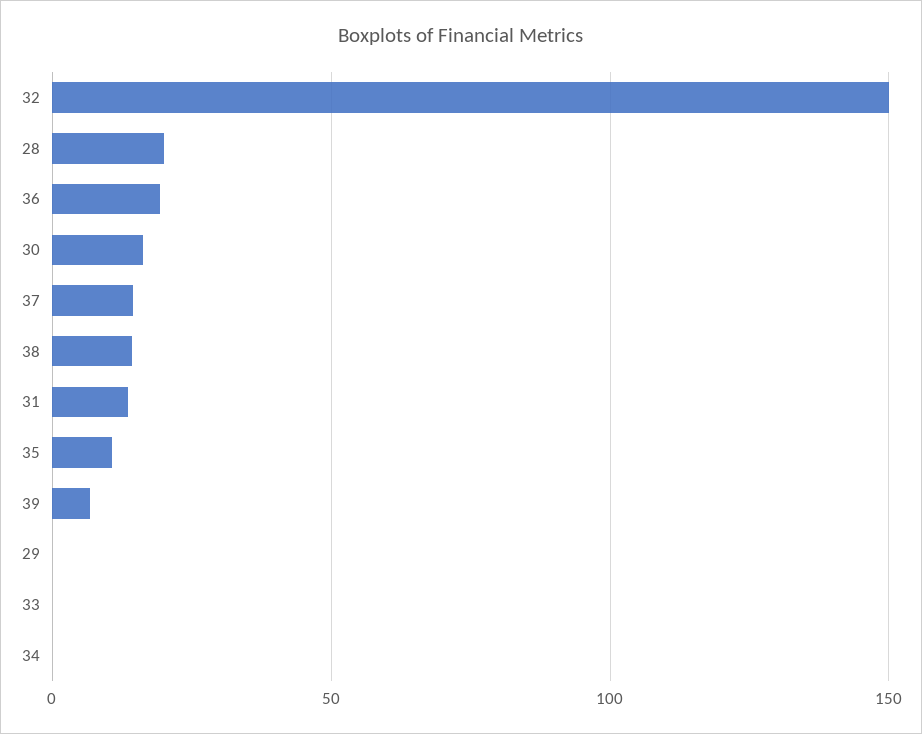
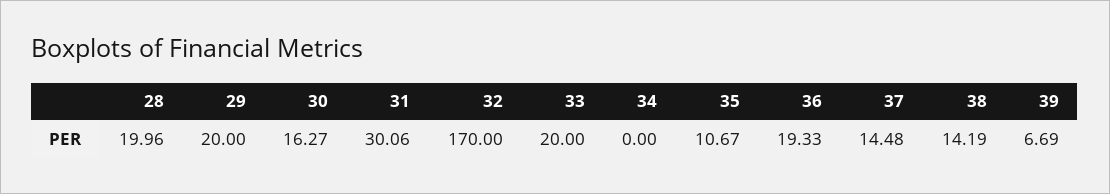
  {
-   "32": 150,
+   "32": 170,
    "28": 19.96,
    "36": 19.33,
    "30": 16.27,
    "37": 14.48,
    "38": 14.19,
-   "31": 15,
+   "31": 30.06,
    "35": 10.67,
    "39": 6.69,
-   "29": 0,
+   "29": 20,
-   "33": 0,
+   "33": 20,
    "34": 0
  }

